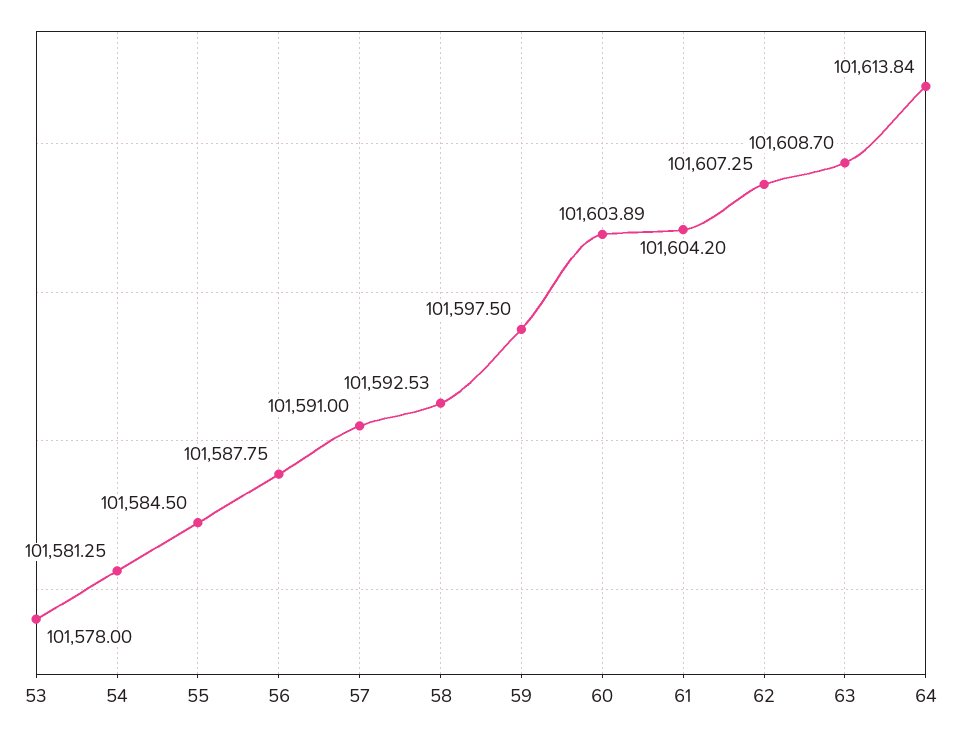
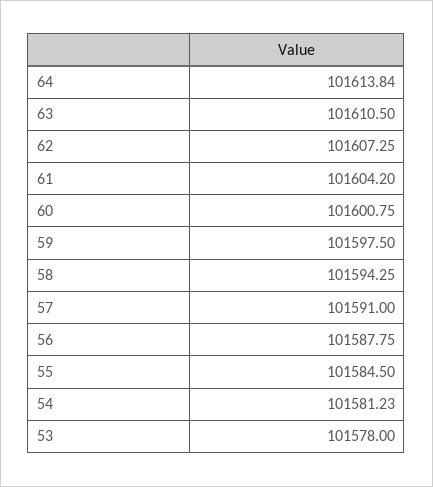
  {
    "53": 101578,
-   "54": 101581.25,
+   "54": 101581.23,
    "55": 101584.5,
    "56": 101587.75,
    "57": 101591,
-   "58": 101592.53,
+   "58": 101594.25,
    "59": 101597.5,
-   "60": 101603.89,
+   "60": 101600.75,
    "61": 101604.2,
    "62": 101607.25,
-   "63": 101608.7,
+   "63": 101610.5,
    "64": 101613.84
  }

